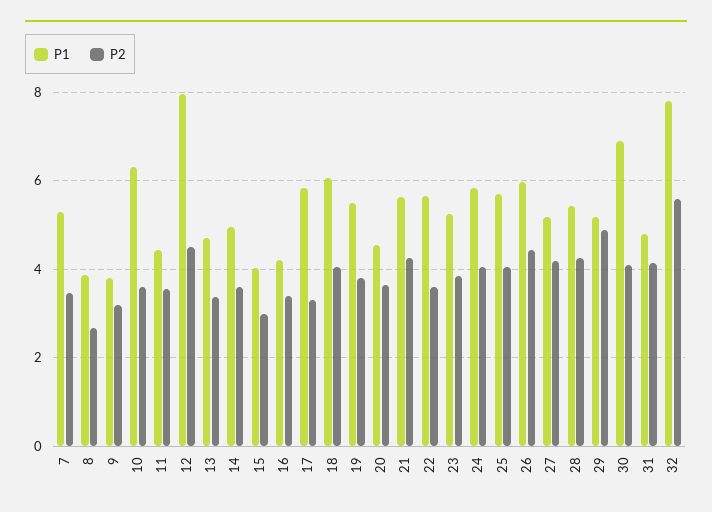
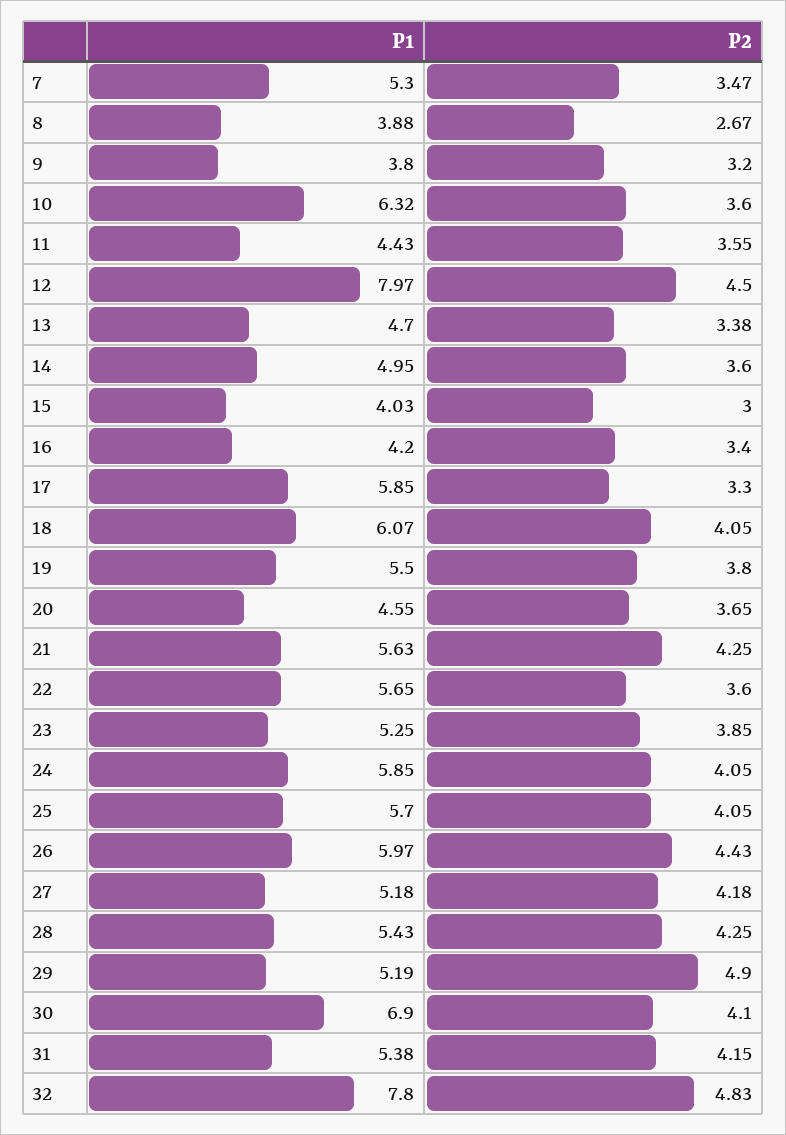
  {
    "P1": {
      "7": 5.3,
      "8": 3.88,
      "9": 3.8,
      "10": 6.32,
      "11": 4.43,
      "12": 7.97,
      "13": 4.7,
      "14": 4.95,
      "15": 4.03,
      "16": 4.2,
      "17": 5.85,
      "18": 6.07,
      "19": 5.5,
      "20": 4.55,
      "21": 5.63,
      "22": 5.65,
      "23": 5.25,
      "24": 5.85,
      "25": 5.7,
      "26": 5.97,
      "27": 5.18,
      "28": 5.43,
      "29": 5.19,
      "30": 6.9,
-     "31": 4.8,
+     "31": 5.38,
      "32": 7.8
    },
    "P2": {
      "7": 3.47,
      "8": 2.67,
      "9": 3.2,
      "10": 3.6,
      "11": 3.55,
      "12": 4.5,
      "13": 3.38,
      "14": 3.6,
      "15": 3,
      "16": 3.4,
      "17": 3.3,
      "18": 4.05,
      "19": 3.8,
      "20": 3.65,
      "21": 4.25,
      "22": 3.6,
      "23": 3.85,
      "24": 4.05,
      "25": 4.05,
      "26": 4.43,
      "27": 4.18,
      "28": 4.25,
      "29": 4.9,
      "30": 4.1,
      "31": 4.15,
-     "32": 5.6
+     "32": 4.83
    }
  }

